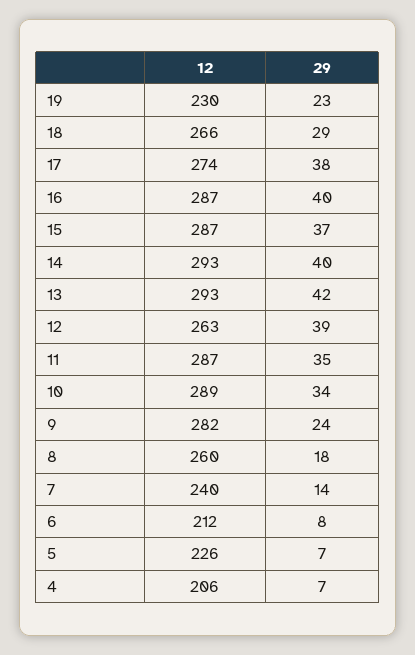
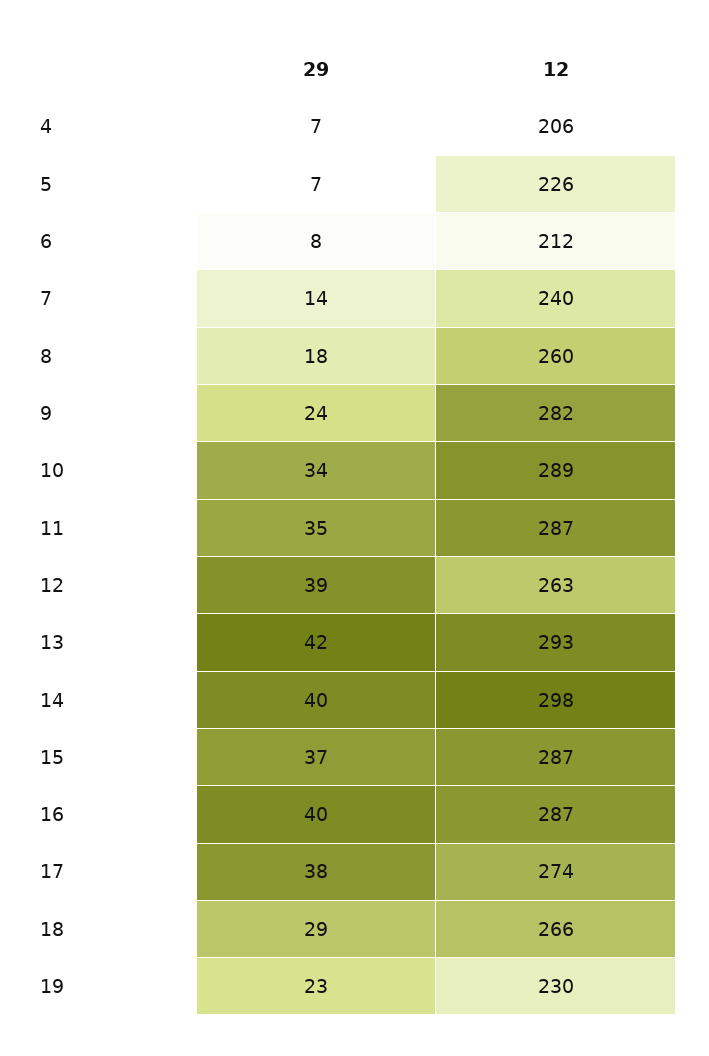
  {
    "12": {
      "19": 230,
      "18": 266,
      "17": 274,
      "16": 287,
      "15": 287,
-     "14": 293,
+     "14": 298,
      "13": 293,
      "12": 263,
      "11": 287,
      "10": 289,
      "9": 282,
      "8": 260,
      "7": 240,
      "6": 212,
      "5": 226,
      "4": 206
    },
    "29": {
      "19": 23,
      "18": 29,
      "17": 38,
      "16": 40,
      "15": 37,
      "14": 40,
      "13": 42,
      "12": 39,
      "11": 35,
      "10": 34,
      "9": 24,
      "8": 18,
      "7": 14,
      "6": 8,
      "5": 7,
      "4": 7
    }
  }

